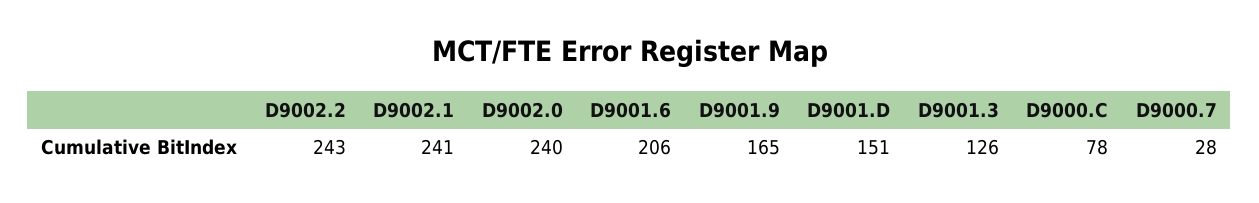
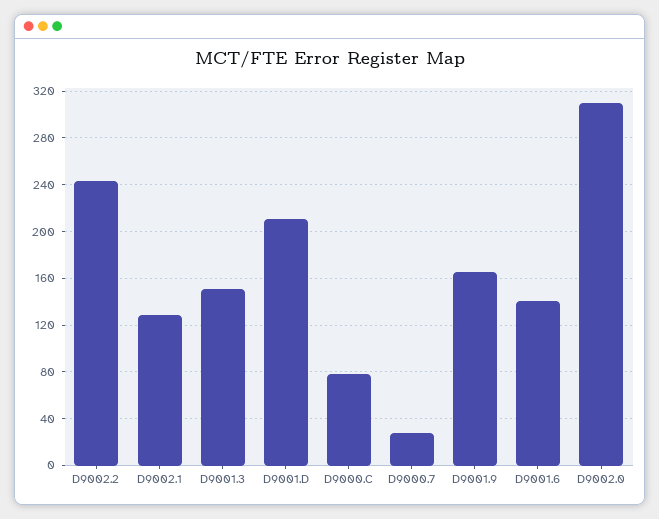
  {
    "D9002.2": 243,
-   "D9002.1": 241,
+   "D9002.1": 130,
-   "D9002.0": 240,
+   "D9002.0": 310,
-   "D9001.6": 206,
+   "D9001.6": 140,
    "D9001.9": 165,
-   "D9001.D": 151,
+   "D9001.D": 210,
-   "D9001.3": 126,
+   "D9001.3": 150,
    "D9000.C": 78,
    "D9000.7": 28
  }

